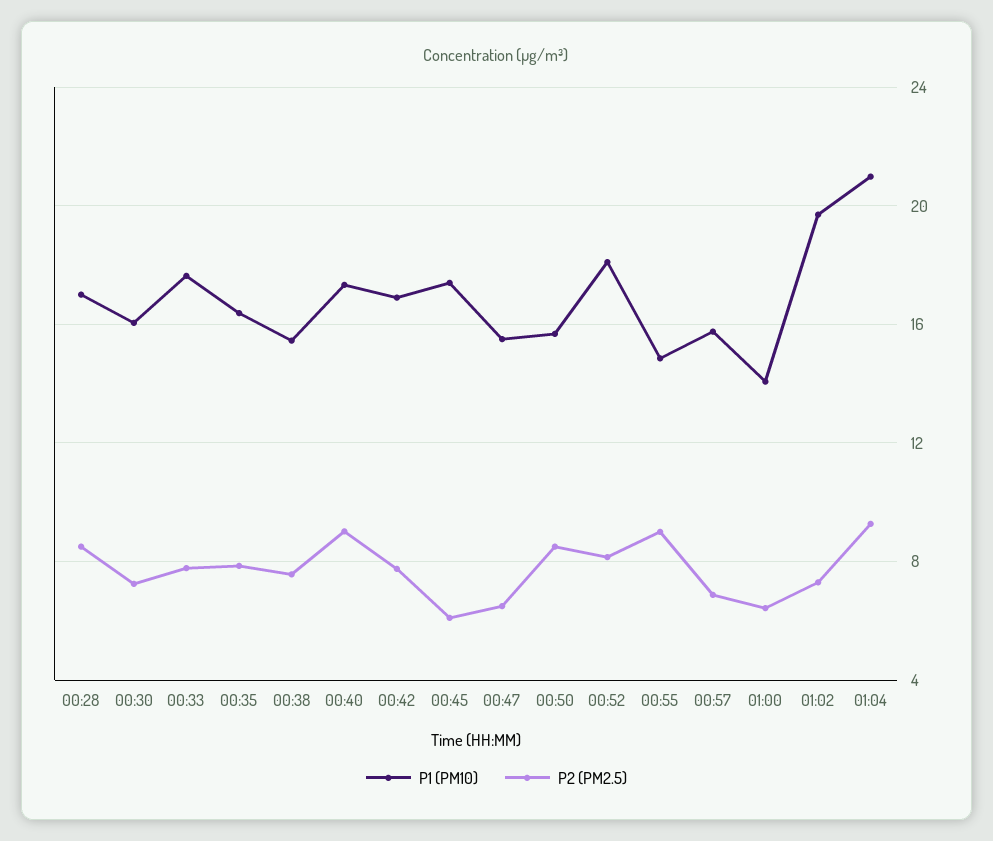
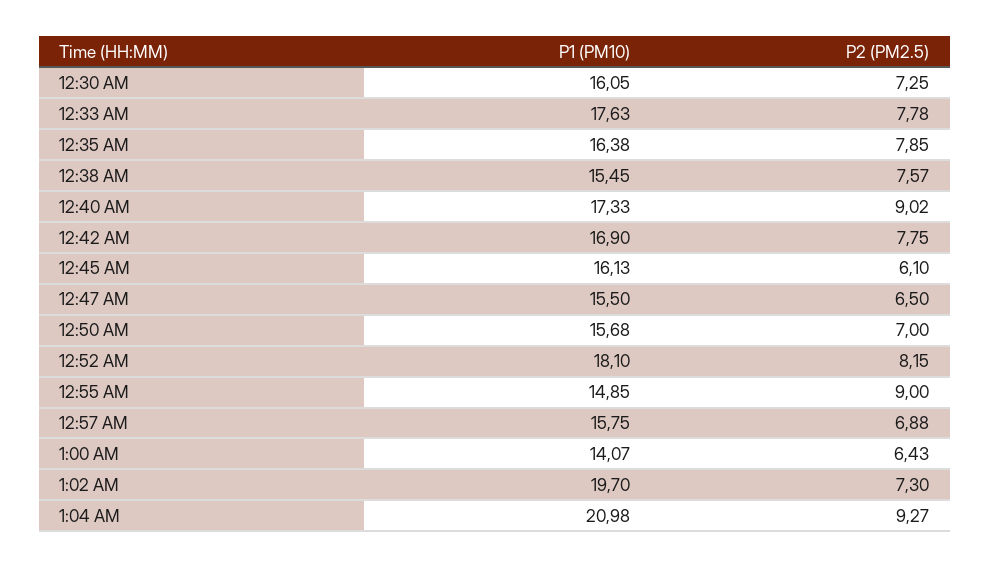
  {
    "P1 (PM10)": {
-     "00:28": 17,
      "00:30": 16.05,
      "00:33": 17.63,
      "00:35": 16.38,
      "00:38": 15.45,
      "00:40": 17.33,
      "00:42": 16.9,
-     "00:45": 17.5,
+     "00:45": 16.13,
      "00:47": 15.5,
      "00:50": 15.68,
      "00:52": 18.1,
      "00:55": 14.85,
      "00:57": 15.75,
      "01:00": 14.07,
      "01:02": 19.7,
      "01:04": 20.98
    },
    "P2 (PM2.5)": {
-     "00:28": 8.5,
      "00:30": 7.25,
      "00:33": 7.78,
      "00:35": 7.85,
      "00:38": 7.57,
      "00:40": 9.02,
      "00:42": 7.75,
      "00:45": 6.1,
      "00:47": 6.5,
-     "00:50": 8.5,
+     "00:50": 7,
      "00:52": 8.15,
      "00:55": 9,
      "00:57": 6.88,
      "01:00": 6.43,
      "01:02": 7.3,
      "01:04": 9.27
    }
  }

